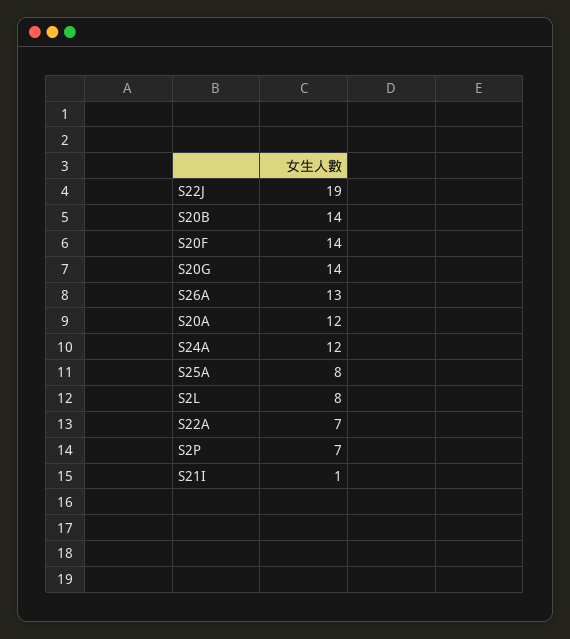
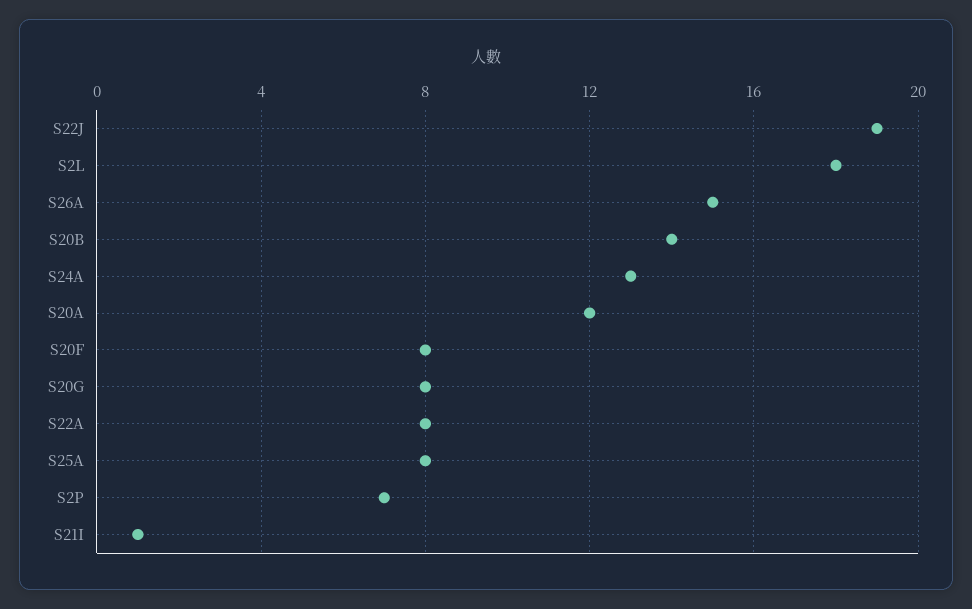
  {
    "S22J": 19,
    "S20B": 14,
-   "S20F": 14,
+   "S20F": 8,
-   "S20G": 14,
+   "S20G": 8,
-   "S26A": 13,
+   "S26A": 15,
    "S20A": 12,
-   "S24A": 12,
+   "S24A": 13,
    "S25A": 8,
-   "S2L": 8,
+   "S2L": 18,
-   "S22A": 7,
+   "S22A": 8,
    "S2P": 7,
    "S21I": 1
  }

